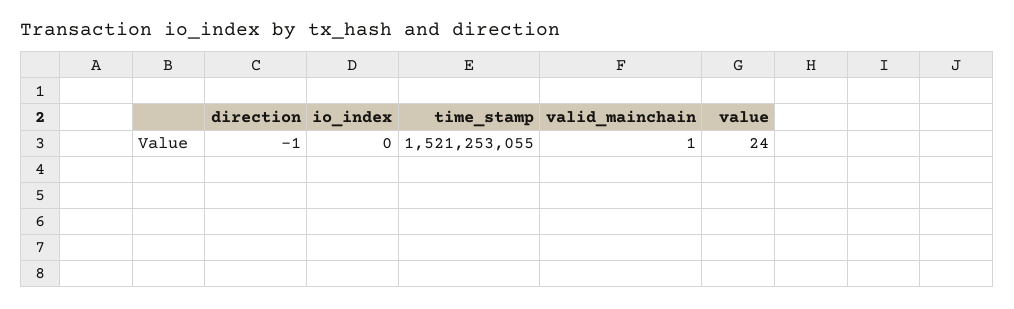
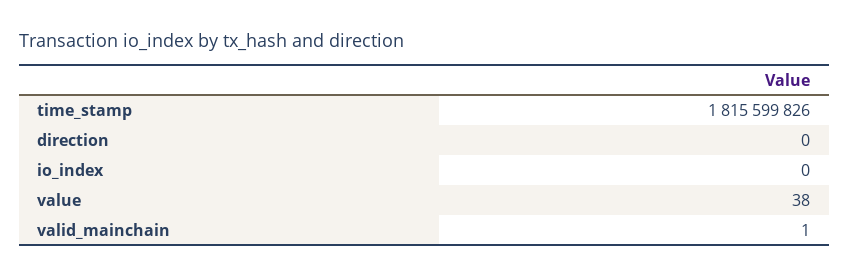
  {
-   "direction": -1,
+   "direction": 0,
    "io_index": 0,
-   "time_stamp": 1521253055,
+   "time_stamp": 1815599826,
    "valid_mainchain": 1,
-   "value": 24
+   "value": 38
  }

